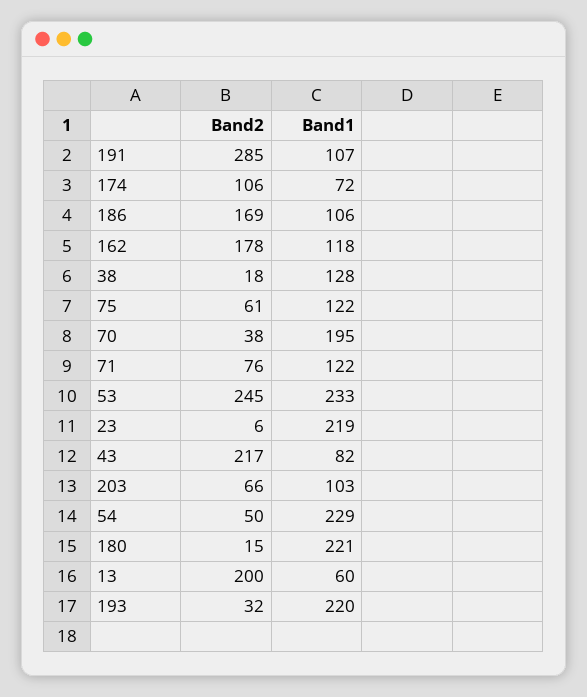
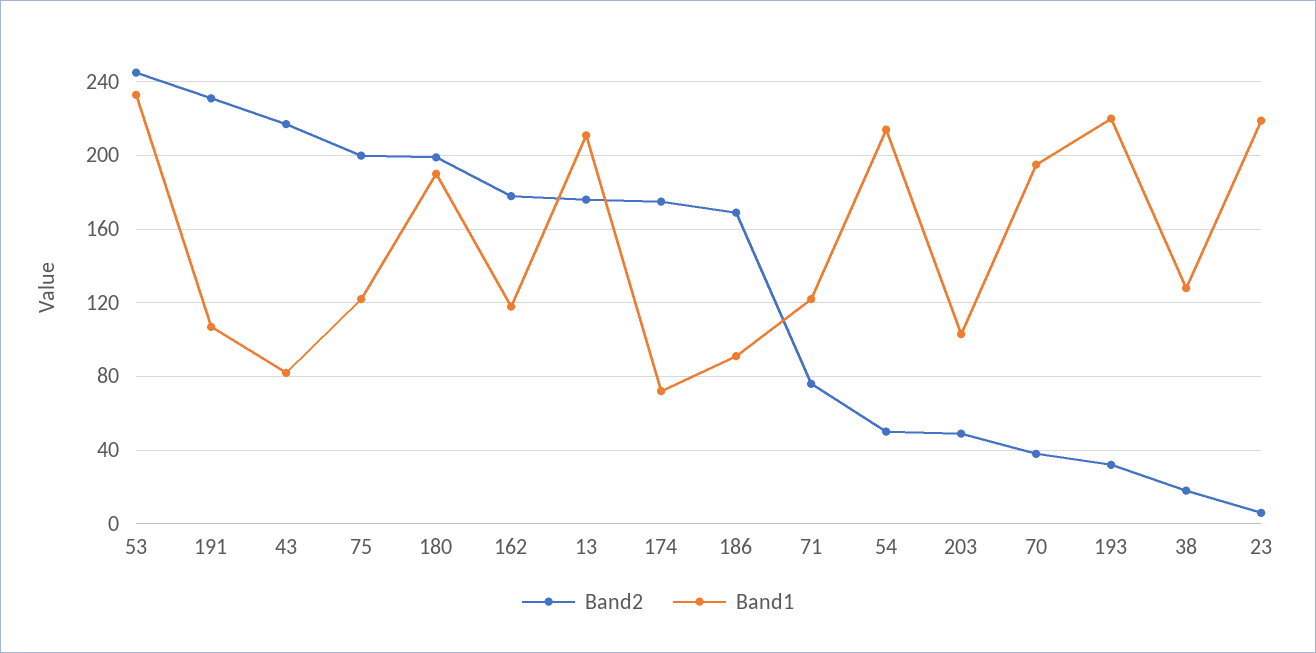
  {
    "Band2": {
-     "191": 285,
+     "191": 230,
-     "174": 106,
+     "174": 175,
      "186": 169,
      "162": 178,
      "38": 18,
-     "75": 61,
+     "75": 200,
      "70": 38,
      "71": 76,
      "53": 245,
      "23": 6,
      "43": 217,
-     "203": 66,
+     "203": 50,
      "54": 50,
-     "180": 15,
+     "180": 200,
-     "13": 200,
+     "13": 175,
      "193": 32
    },
    "Band1": {
      "191": 107,
      "174": 72,
-     "186": 106,
+     "186": 90,
      "162": 118,
      "38": 128,
      "75": 122,
      "70": 195,
      "71": 122,
      "53": 233,
      "23": 219,
      "43": 82,
      "203": 103,
-     "54": 229,
+     "54": 215,
-     "180": 221,
+     "180": 190,
-     "13": 60,
+     "13": 210,
      "193": 220
    }
  }

